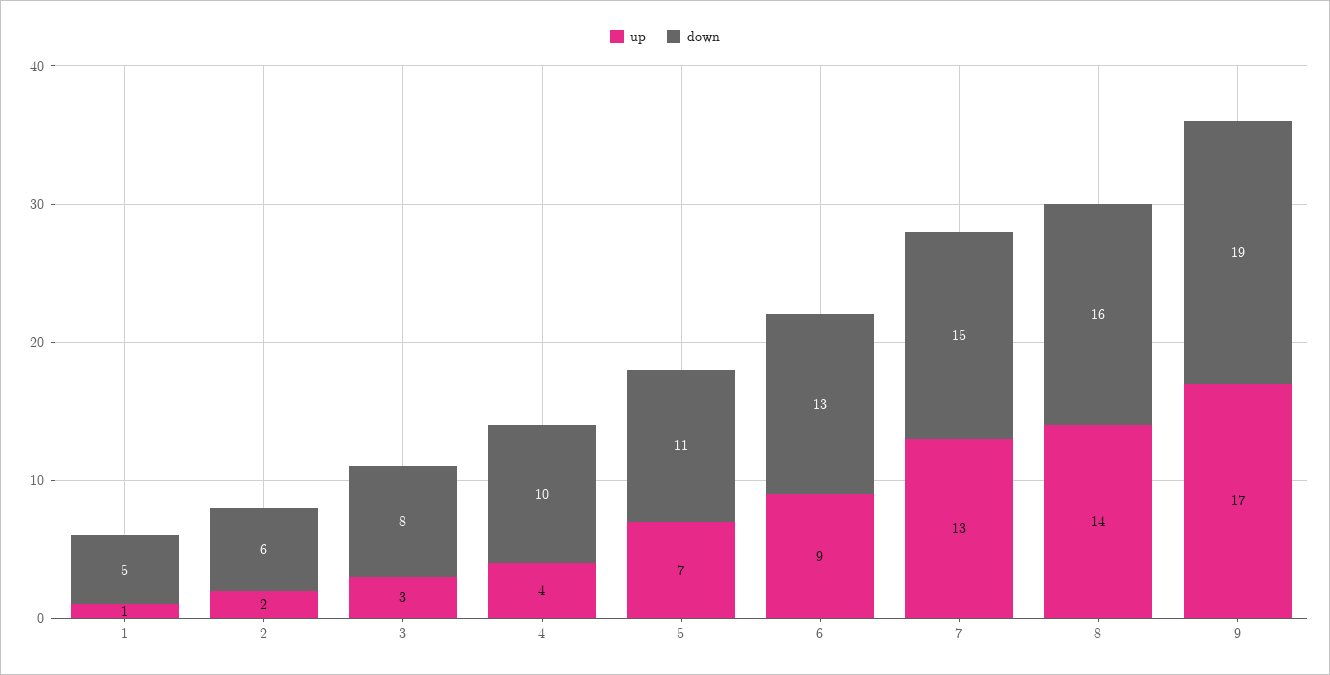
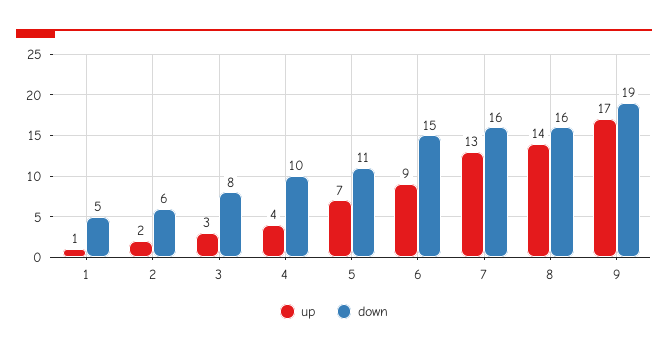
  {
    "up": {
      "1": 1,
      "2": 2,
      "3": 3,
      "4": 4,
      "5": 7,
      "6": 9,
      "7": 13,
      "8": 14,
      "9": 17
    },
    "down": {
      "1": 5,
      "2": 6,
      "3": 8,
      "4": 10,
      "5": 11,
-     "6": 13,
+     "6": 15,
-     "7": 15,
+     "7": 16,
      "8": 16,
      "9": 19
    }
  }

